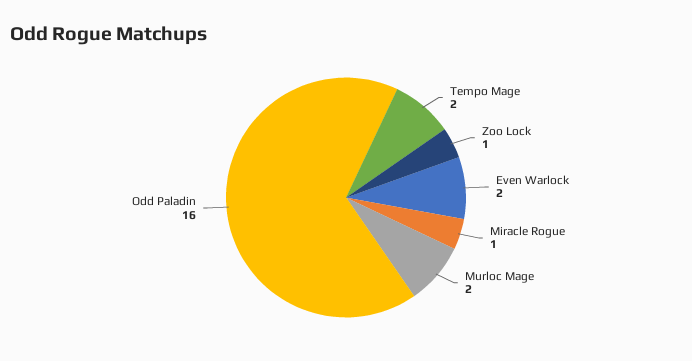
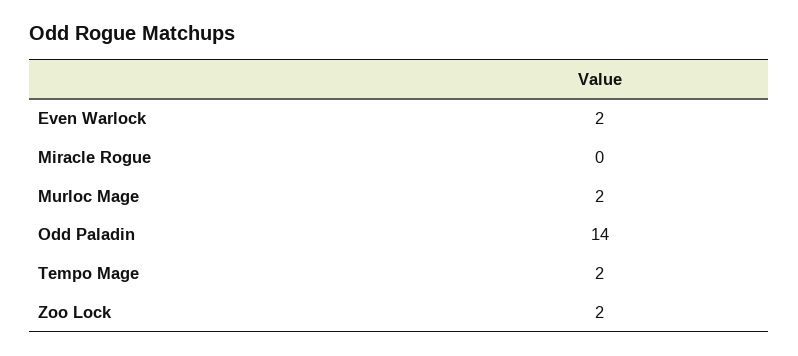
  {
    "Tempo Mage": 2,
-   "Zoo Lock": 1,
+   "Zoo Lock": 2,
    "Even Warlock": 2,
-   "Miracle Rogue": 1,
+   "Miracle Rogue": 0,
    "Murloc Mage": 2,
-   "Odd Paladin": 16
+   "Odd Paladin": 14
  }

